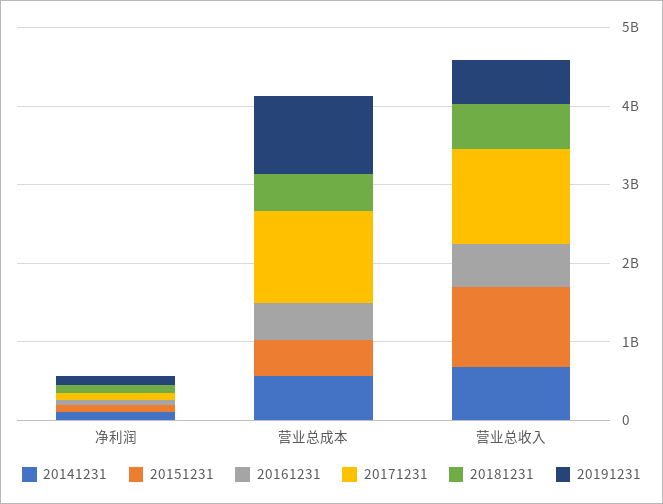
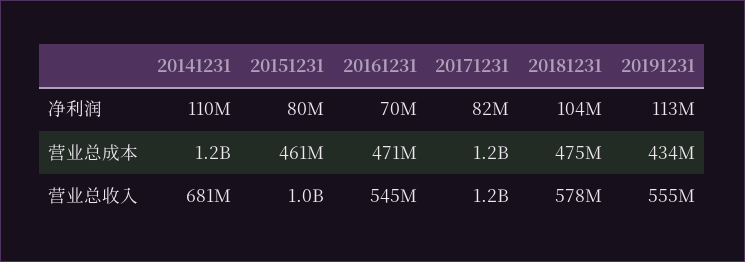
  {
    "20141231": {
      "净利润": 110000000,
-     "营业总成本": 600000000,
+     "营业总成本": 1200000000,
      "营业总收入": 681000000
    },
    "20151231": {
      "净利润": 80000000,
      "营业总成本": 461000000,
      "营业总收入": 1000000000
    },
    "20161231": {
      "净利润": 70000000,
      "营业总成本": 471000000,
      "营业总收入": 545000000
    },
    "20171231": {
      "净利润": 82000000,
      "营业总成本": 1200000000,
      "营业总收入": 1200000000
    },
    "20181231": {
      "净利润": 104000000,
      "营业总成本": 475000000,
      "营业总收入": 578000000
    },
    "20191231": {
      "净利润": 113000000,
-     "营业总成本": 1000000000,
+     "营业总成本": 434000000,
      "营业总收入": 555000000
    }
  }

